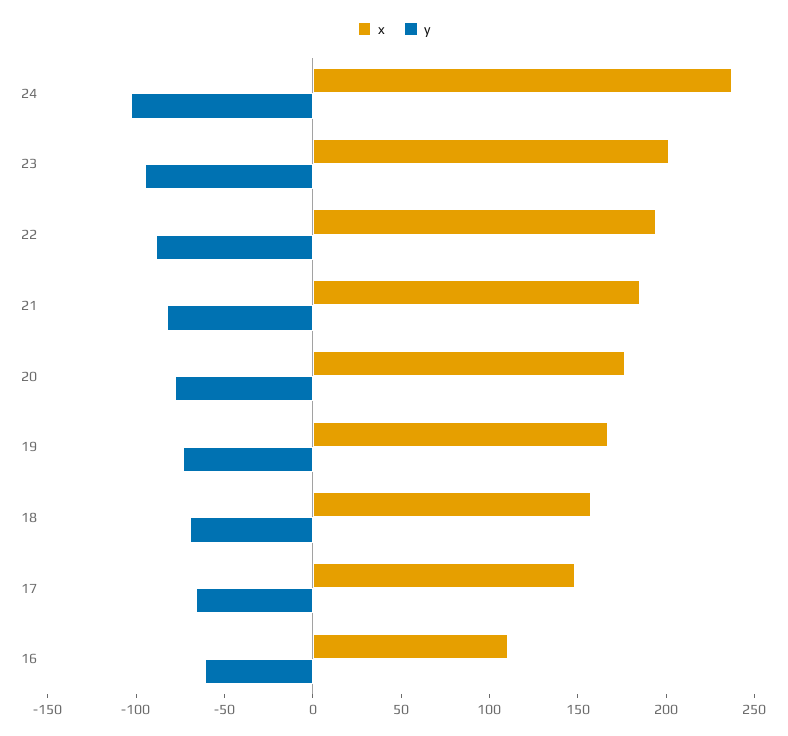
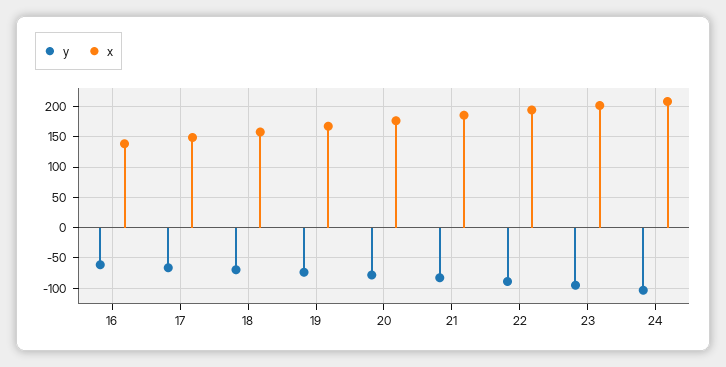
  {
    "x": {
-     "24": 240,
+     "24": 210,
      "23": 200,
      "22": 190,
      "21": 190,
      "20": 180,
      "19": 170,
      "18": 160,
      "17": 150,
-     "16": 110
+     "16": 140
    },
    "y": {
      "24": -100,
      "23": -90,
      "22": -90,
      "21": -80,
      "20": -80,
      "19": -70,
      "18": -70,
      "17": -70,
      "16": -60
    }
  }

